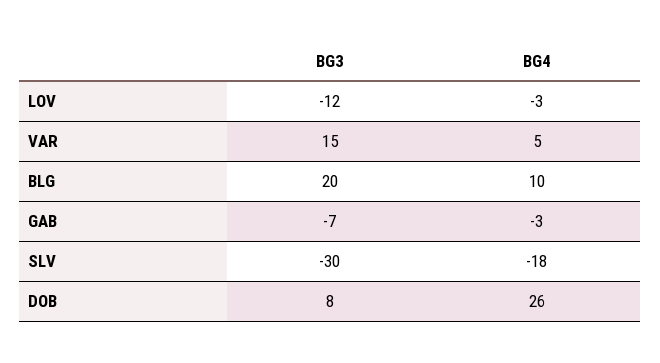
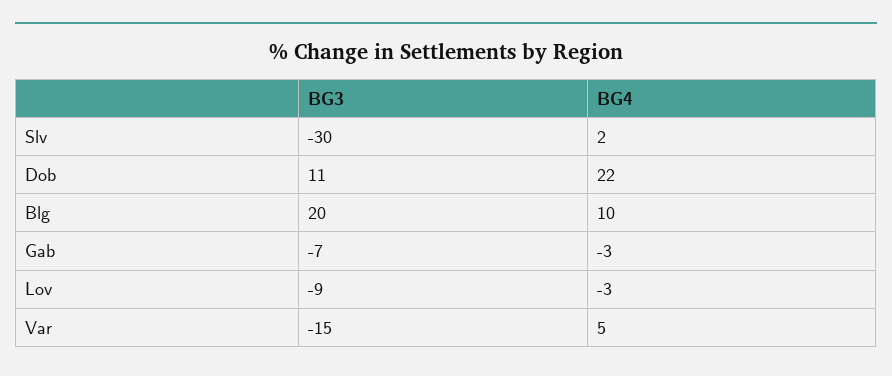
  {
    "BG3": {
-     "LOV": -12,
+     "LOV": -9,
-     "VAR": 15,
+     "VAR": -15,
      "BLG": 20,
      "GAB": -7,
      "SLV": -30,
-     "DOB": 8
+     "DOB": 11
    },
    "BG4": {
      "LOV": -3,
      "VAR": 5,
      "BLG": 10,
      "GAB": -3,
-     "SLV": -18,
+     "SLV": 2,
-     "DOB": 26
+     "DOB": 22
    }
  }

